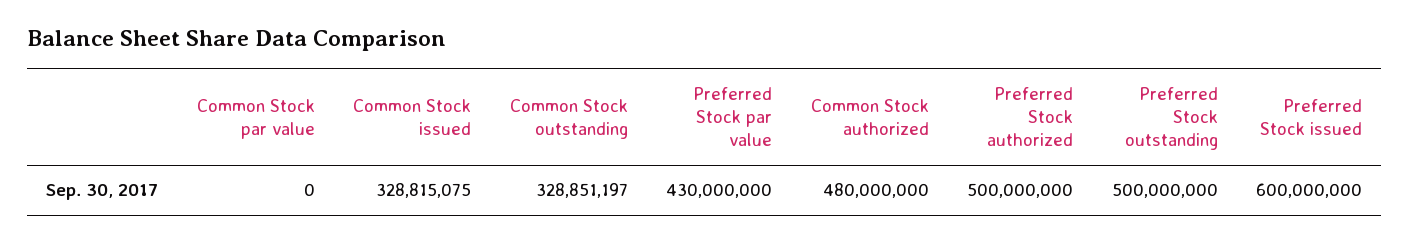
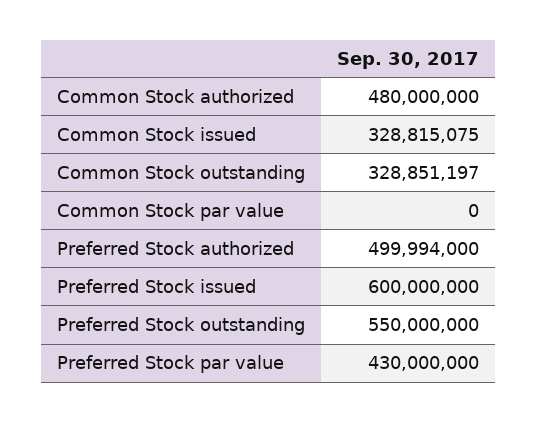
  {
    "Common Stock par value": 0,
    "Common Stock issued": 328815075,
    "Common Stock outstanding": 328851197,
    "Preferred Stock par value": 430000000,
    "Common Stock authorized": 480000000,
-   "Preferred Stock authorized": 500000000,
+   "Preferred Stock authorized": 499994000,
-   "Preferred Stock outstanding": 500000000,
+   "Preferred Stock outstanding": 550000000,
    "Preferred Stock issued": 600000000
  }

